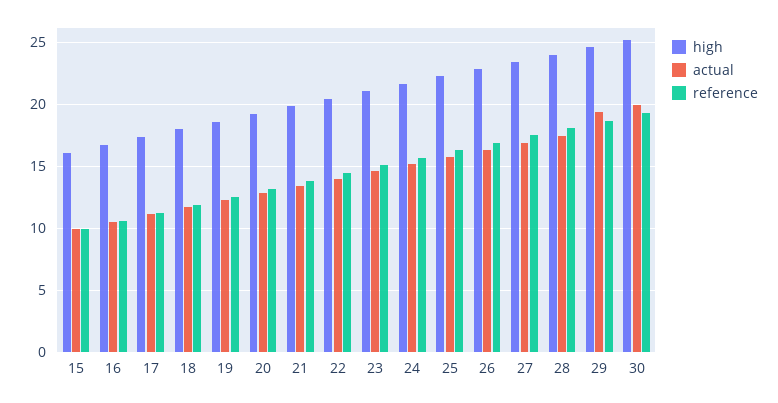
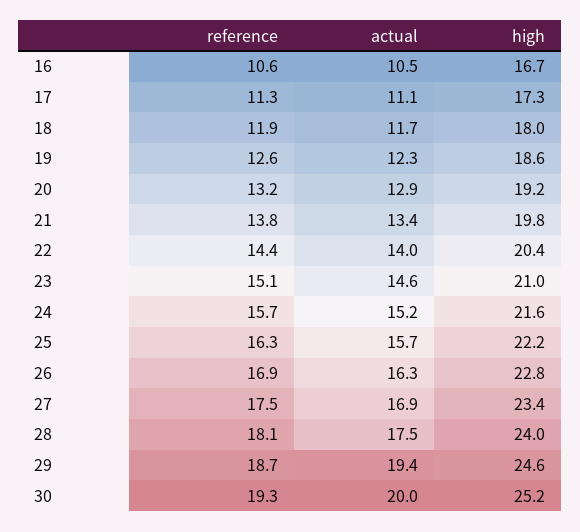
  {
    "high": {
-     "15": 16,
      "16": 16.7,
      "17": 17.3,
      "18": 18,
      "19": 18.6,
      "20": 19.2,
      "21": 19.8,
      "22": 20.4,
      "23": 21,
      "24": 21.6,
      "25": 22.2,
      "26": 22.8,
      "27": 23.4,
      "28": 24,
      "29": 24.6,
      "30": 25.2
    },
    "actual": {
-     "15": 10,
      "16": 10.5,
      "17": 11.1,
      "18": 11.7,
      "19": 12.3,
      "20": 12.9,
      "21": 13.4,
      "22": 14,
      "23": 14.6,
      "24": 15.2,
      "25": 15.7,
      "26": 16.3,
      "27": 16.9,
      "28": 17.5,
      "29": 19.4,
      "30": 20
    },
    "reference": {
-     "15": 10,
      "16": 10.6,
      "17": 11.3,
      "18": 11.9,
      "19": 12.6,
      "20": 13.2,
      "21": 13.8,
      "22": 14.4,
      "23": 15.1,
      "24": 15.7,
      "25": 16.3,
      "26": 16.9,
      "27": 17.5,
      "28": 18.1,
      "29": 18.7,
      "30": 19.3
    }
  }

